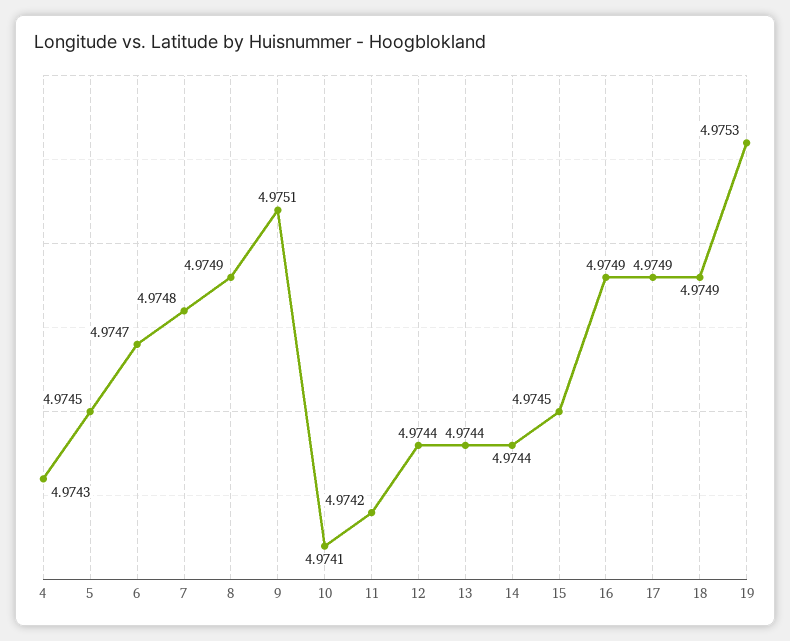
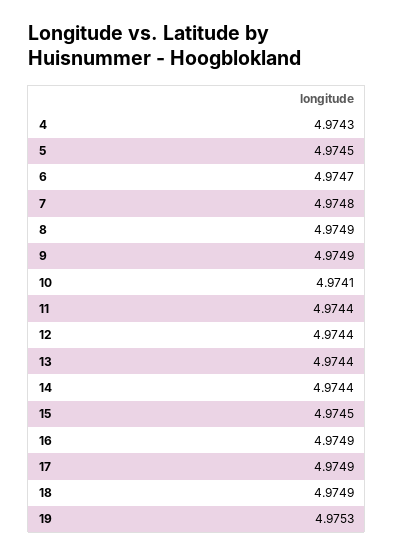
  {
    "4": 4.9743,
    "5": 4.9745,
    "6": 4.9747,
    "7": 4.9748,
    "8": 4.9749,
-   "9": 4.9751,
+   "9": 4.9749,
    "10": 4.9741,
-   "11": 4.9742,
+   "11": 4.9744,
    "12": 4.9744,
    "13": 4.9744,
    "14": 4.9744,
    "15": 4.9745,
    "16": 4.9749,
    "17": 4.9749,
    "18": 4.9749,
    "19": 4.9753
  }

